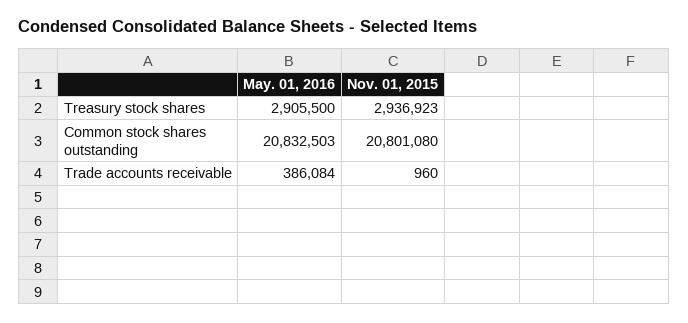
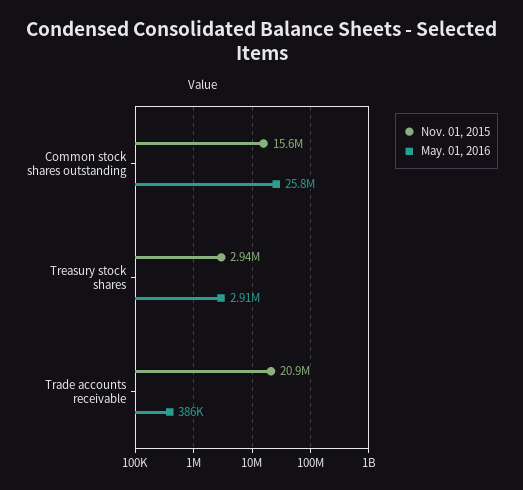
  {
    "May. 01, 2016": {
      "Treasury stock shares": 2905500,
-     "Common stock shares outstanding": 20832503,
+     "Common stock shares outstanding": 25800000,
      "Trade accounts receivable": 386084
    },
    "Nov. 01, 2015": {
      "Treasury stock shares": 2936923,
-     "Common stock shares outstanding": 20801080,
+     "Common stock shares outstanding": 15600000,
-     "Trade accounts receivable": 960
+     "Trade accounts receivable": 20900000
    }
  }

